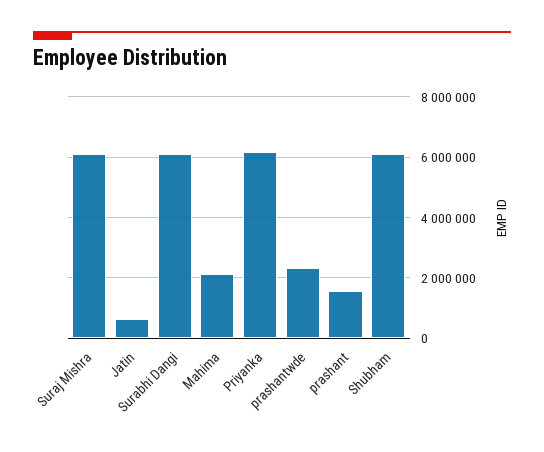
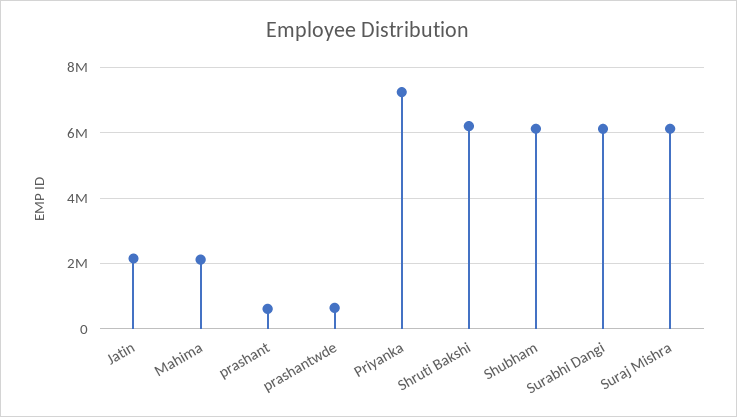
  {
    "Suraj Mishra": 6200000,
-   "Jatin": 600000,
+   "Jatin": 2200000,
    "Surabhi Dangi": 6200000,
    "Mahima": 2200000,
-   "Priyanka": 6200000,
+   "Priyanka": 7200000,
-   "prashantwde": 2400000,
+   "prashantwde": 600000,
-   "prashant": 1600000,
+   "prashant": 600000,
-   "Shubham": 6200000
+   "Shubham": 6200000,
+   "Shruti Bakshi": 6200000
  }

